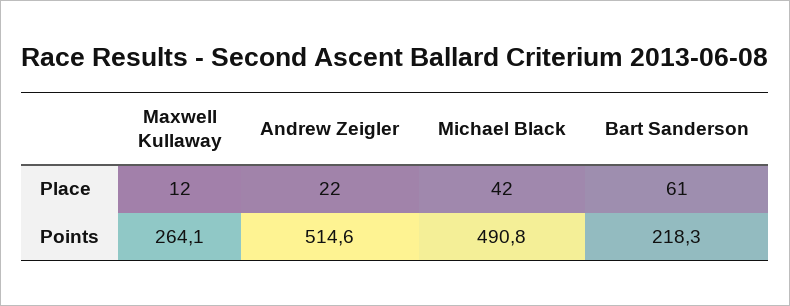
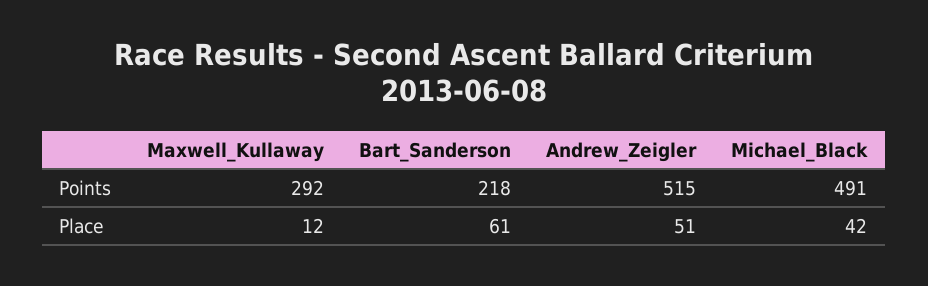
  {
    "Maxwell Kullaway": {
      "Place": 12,
-     "Points": 264.1
+     "Points": 292
    },
    "Andrew Zeigler": {
-     "Place": 22,
+     "Place": 51,
      "Points": 514.6
    },
    "Michael Black": {
      "Place": 42,
      "Points": 490.8
    },
    "Bart Sanderson": {
      "Place": 61,
      "Points": 218.3
    }
  }

